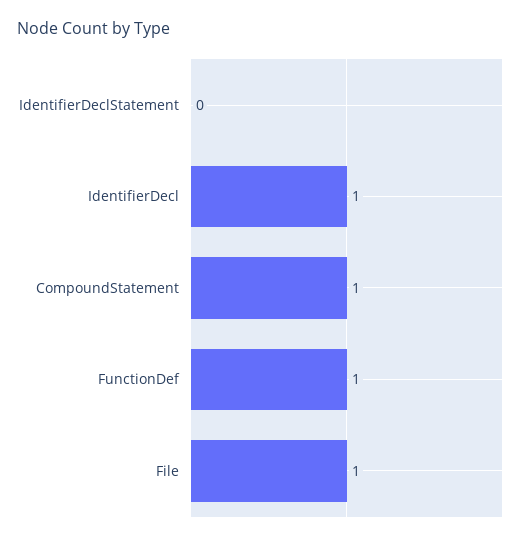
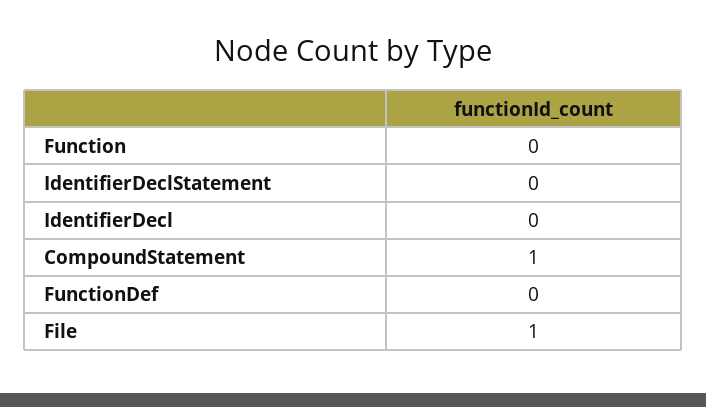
  {
    "IdentifierDeclStatement": 0,
-   "IdentifierDecl": 1,
+   "IdentifierDecl": 0,
    "CompoundStatement": 1,
-   "FunctionDef": 1,
+   "FunctionDef": 0,
-   "File": 1
+   "File": 1,
+   "Function": 0
  }

